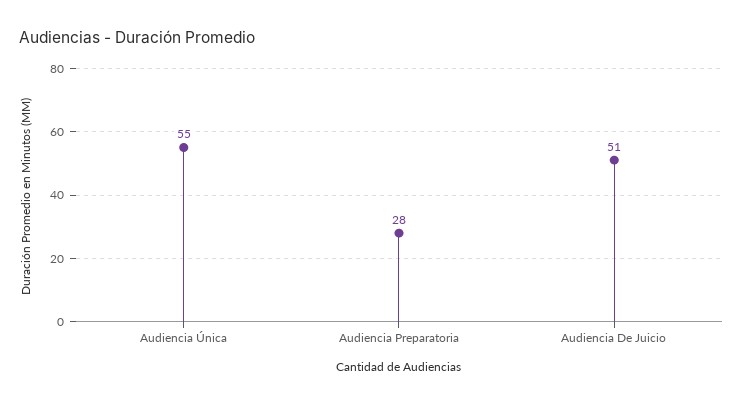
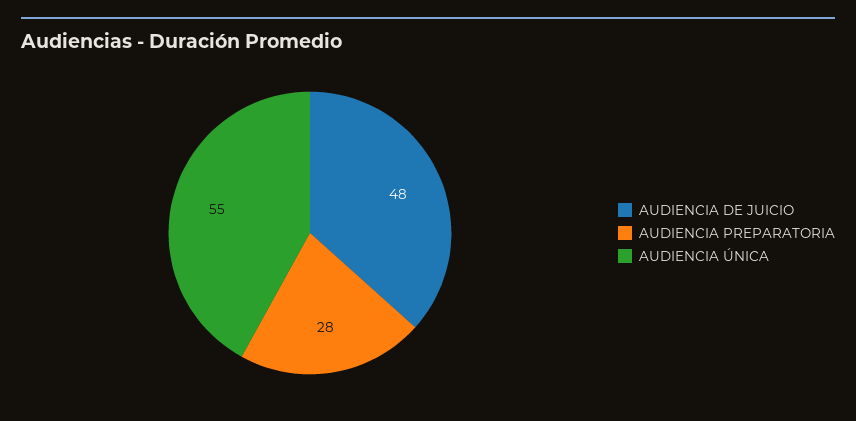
  {
    "Audiencia Única": 55,
    "Audiencia Preparatoria": 28,
-   "Audiencia De Juicio": 51
+   "Audiencia De Juicio": 48
  }

